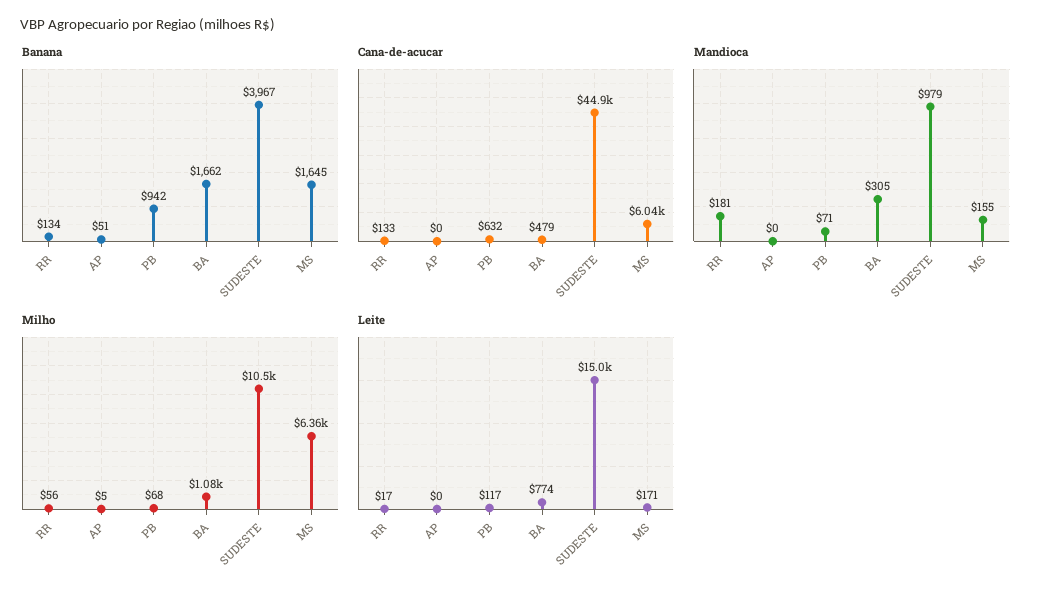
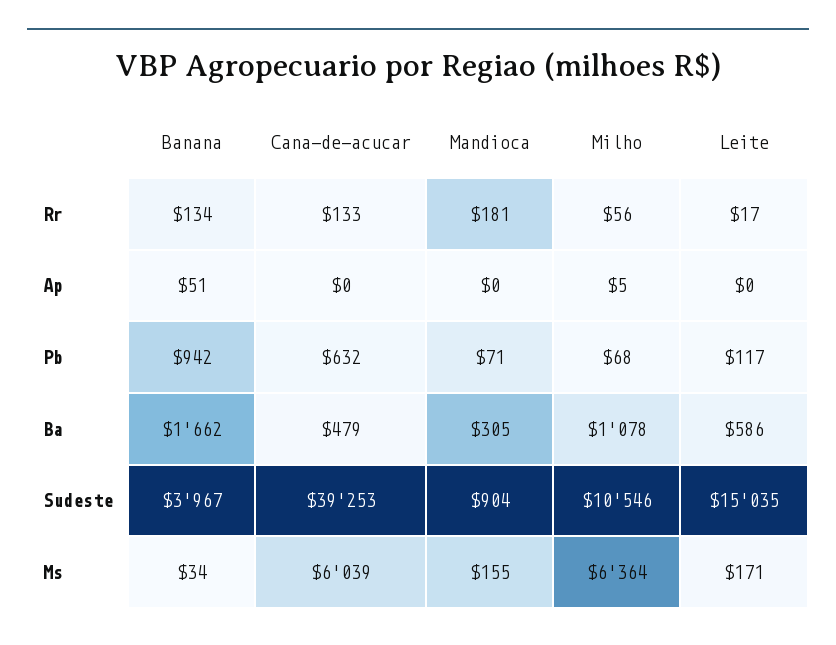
  {
    "Banana": {
      "RR": 134,
      "AP": 51,
      "PB": 942,
      "BA": 1662,
      "SUDESTE": 3967,
-     "MS": 1645
+     "MS": 34
    },
    "Cana-de-acucar": {
      "RR": 133,
      "AP": 0,
      "PB": 632,
      "BA": 479,
-     "SUDESTE": 44900,
+     "SUDESTE": 39253,
      "MS": 6039
    },
    "Mandioca": {
      "RR": 181,
      "AP": 0,
      "PB": 71,
      "BA": 305,
-     "SUDESTE": 979,
+     "SUDESTE": 904,
      "MS": 155
    },
    "Milho": {
      "RR": 56,
      "AP": 5,
      "PB": 68,
      "BA": 1078,
      "SUDESTE": 10546,
      "MS": 6364
    },
    "Leite": {
      "RR": 17,
      "AP": 0,
      "PB": 117,
-     "BA": 774,
+     "BA": 586,
      "SUDESTE": 15035,
      "MS": 171
    }
  }

